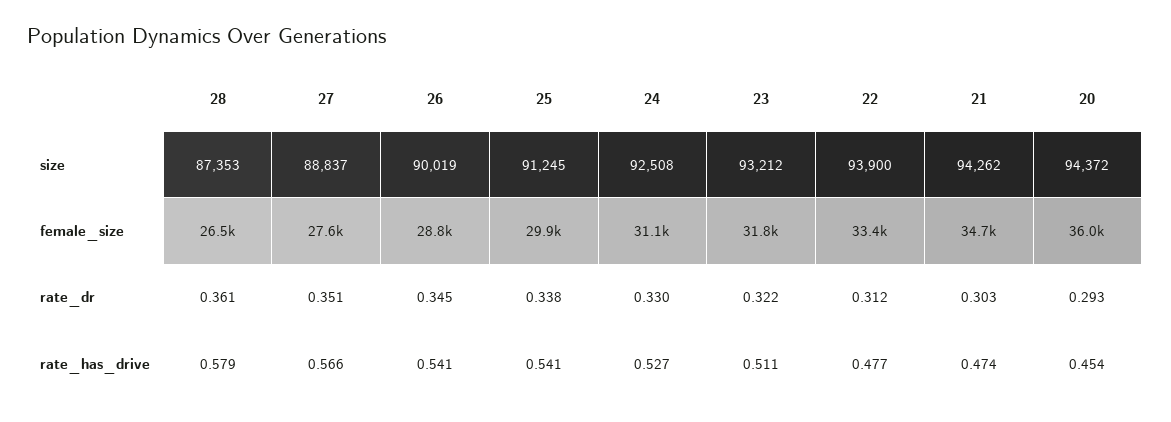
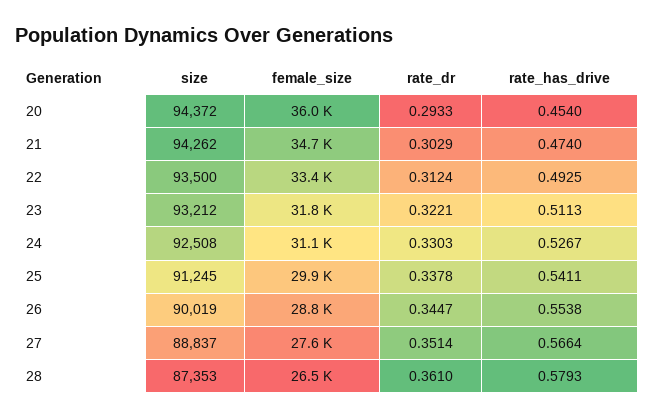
  {
    "28": {
      "size": 87353,
      "female_size": 26500,
      "rate_dr": 0.361,
      "rate_has_drive": 0.5793
    },
    "27": {
      "size": 88837,
      "female_size": 27600,
      "rate_dr": 0.3514,
      "rate_has_drive": 0.5664
    },
    "26": {
      "size": 90019,
      "female_size": 28800,
      "rate_dr": 0.3447,
-     "rate_has_drive": 0.541
+     "rate_has_drive": 0.5538
    },
    "25": {
      "size": 91245,
      "female_size": 29900,
      "rate_dr": 0.3378,
      "rate_has_drive": 0.5411
    },
    "24": {
      "size": 92508,
      "female_size": 31100,
      "rate_dr": 0.3303,
      "rate_has_drive": 0.5267
    },
    "23": {
      "size": 93212,
      "female_size": 31800,
      "rate_dr": 0.3221,
      "rate_has_drive": 0.5113
    },
    "22": {
-     "size": 93900,
+     "size": 93500,
      "female_size": 33400,
      "rate_dr": 0.3124,
-     "rate_has_drive": 0.477
+     "rate_has_drive": 0.4925
    },
    "21": {
      "size": 94262,
      "female_size": 34700,
      "rate_dr": 0.3029,
      "rate_has_drive": 0.474
    },
    "20": {
      "size": 94372,
      "female_size": 36000,
      "rate_dr": 0.2933,
      "rate_has_drive": 0.454
    }
  }

